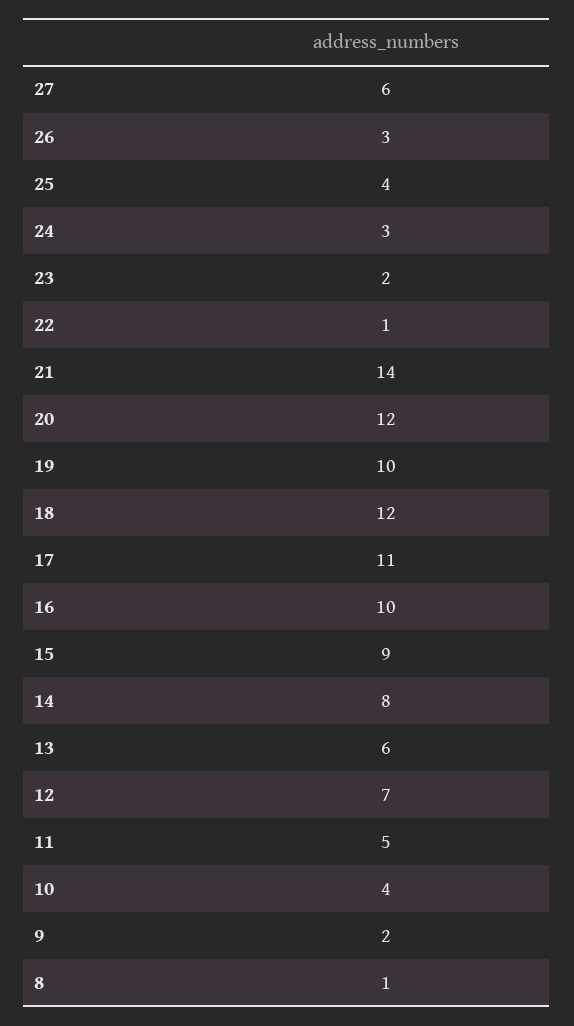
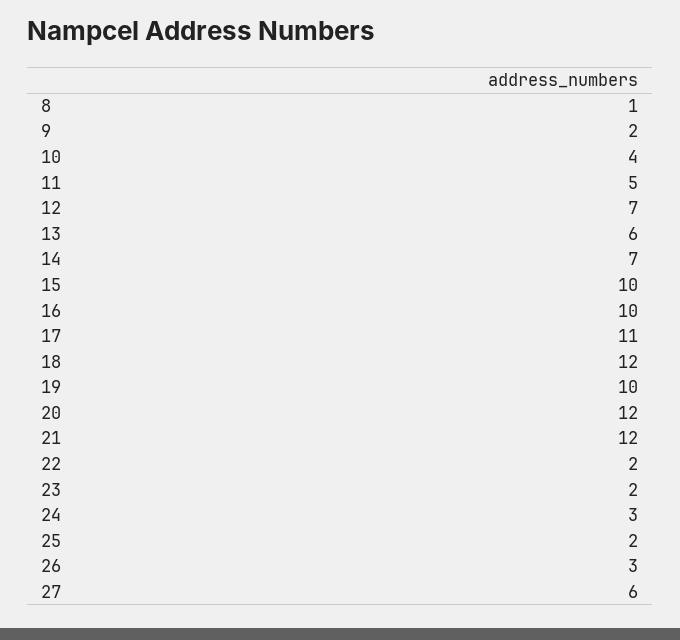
  {
    "27": 6,
    "26": 3,
-   "25": 4,
+   "25": 2,
    "24": 3,
    "23": 2,
-   "22": 1,
+   "22": 2,
-   "21": 14,
+   "21": 12,
    "20": 12,
    "19": 10,
    "18": 12,
    "17": 11,
    "16": 10,
-   "15": 9,
+   "15": 10,
-   "14": 8,
+   "14": 7,
    "13": 6,
    "12": 7,
    "11": 5,
    "10": 4,
    "9": 2,
    "8": 1
  }

